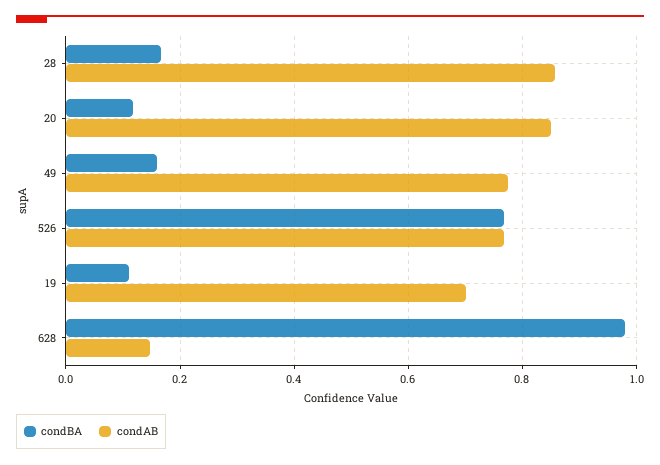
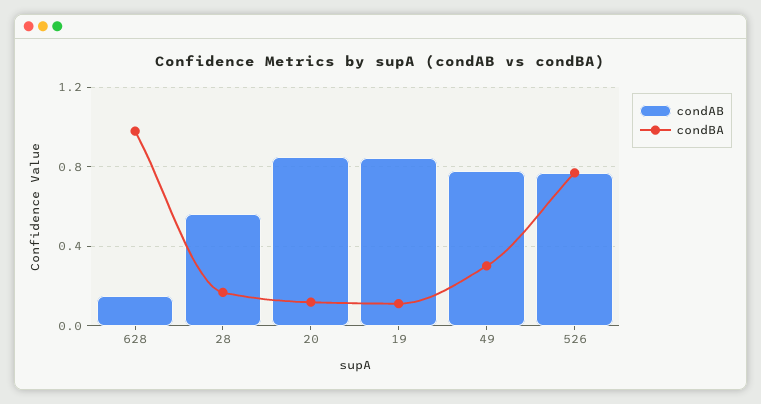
  {
    "condBA": {
      "28": 0.16,
      "20": 0.12,
-     "49": 0.16,
+     "49": 0.3,
      "526": 0.76,
      "19": 0.12,
      "628": 0.98
    },
    "condAB": {
-     "28": 0.86,
+     "28": 0.55,
      "20": 0.86,
      "49": 0.78,
      "526": 0.76,
-     "19": 0.7,
+     "19": 0.85,
      "628": 0.14
    }
  }

